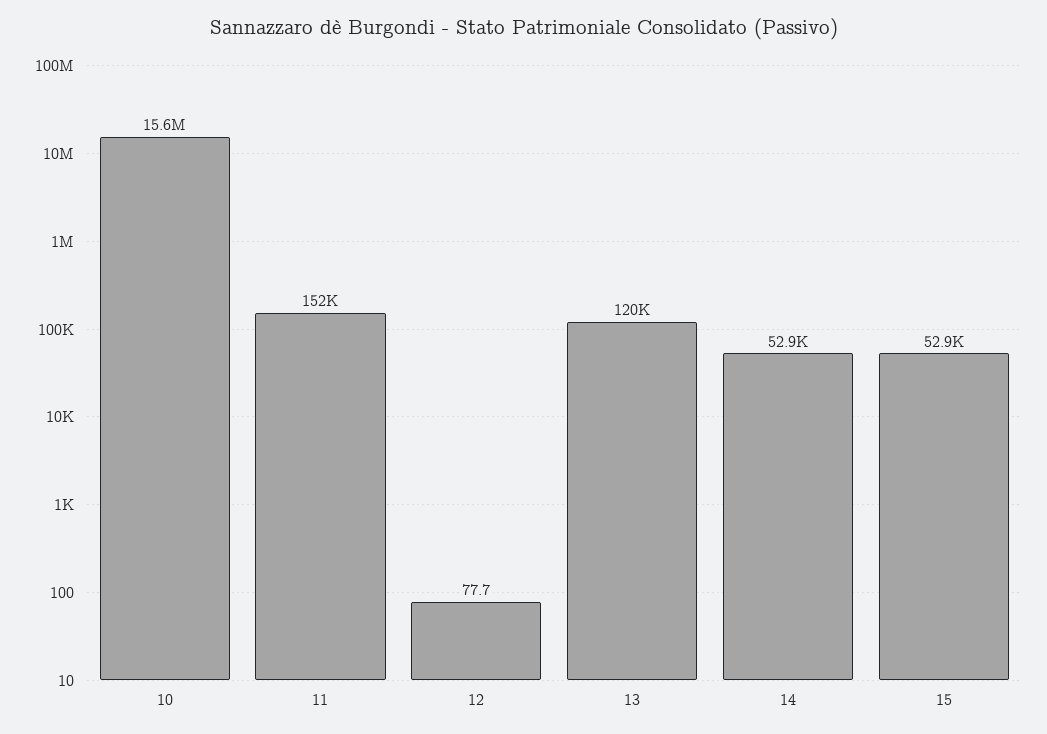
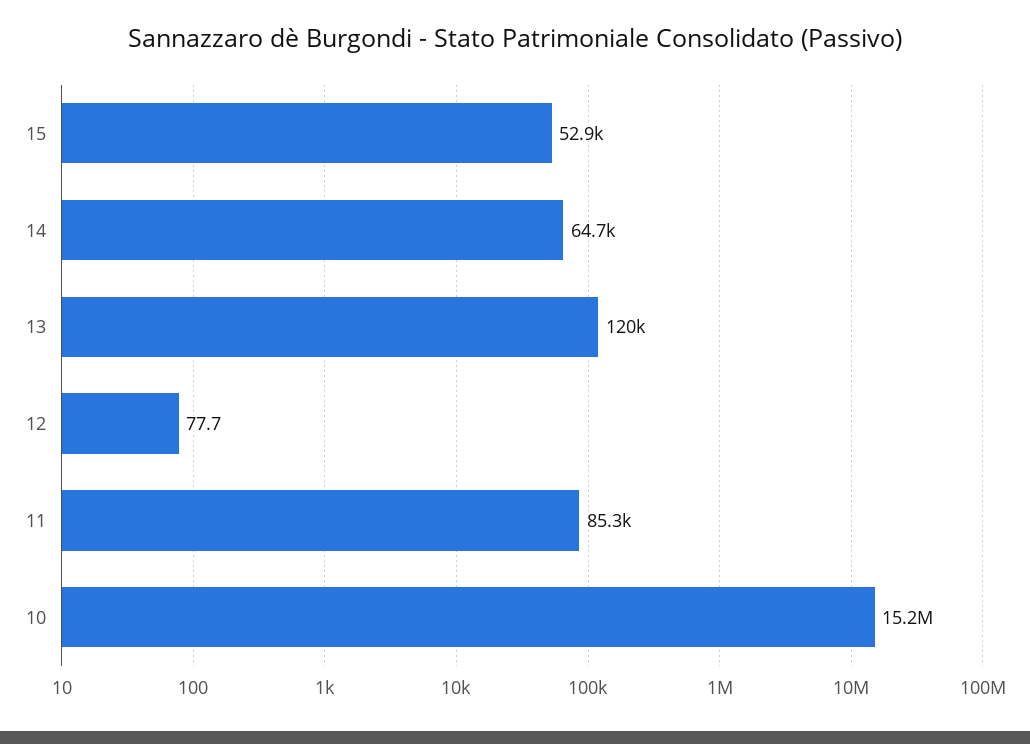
  {
-   "10": 15600000,
+   "10": 15200000,
-   "11": 152000,
+   "11": 85300,
    "12": 77.7,
    "13": 120000,
-   "14": 52900,
+   "14": 64700,
    "15": 52900
  }

